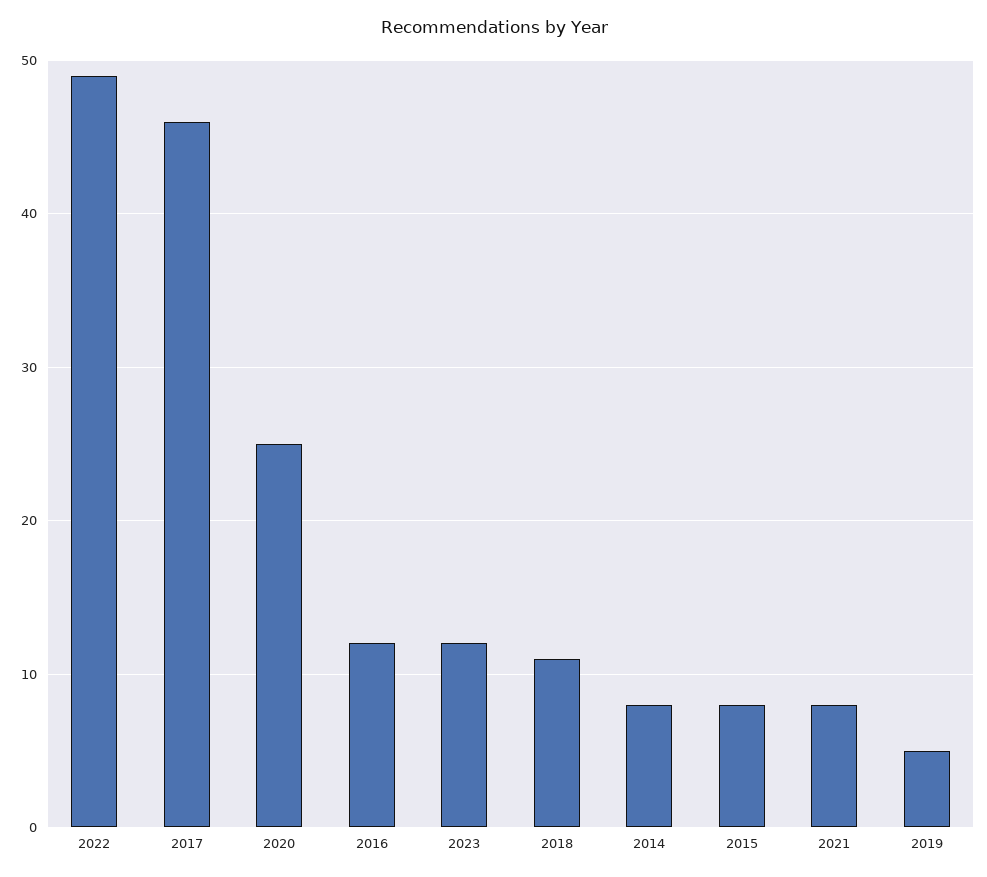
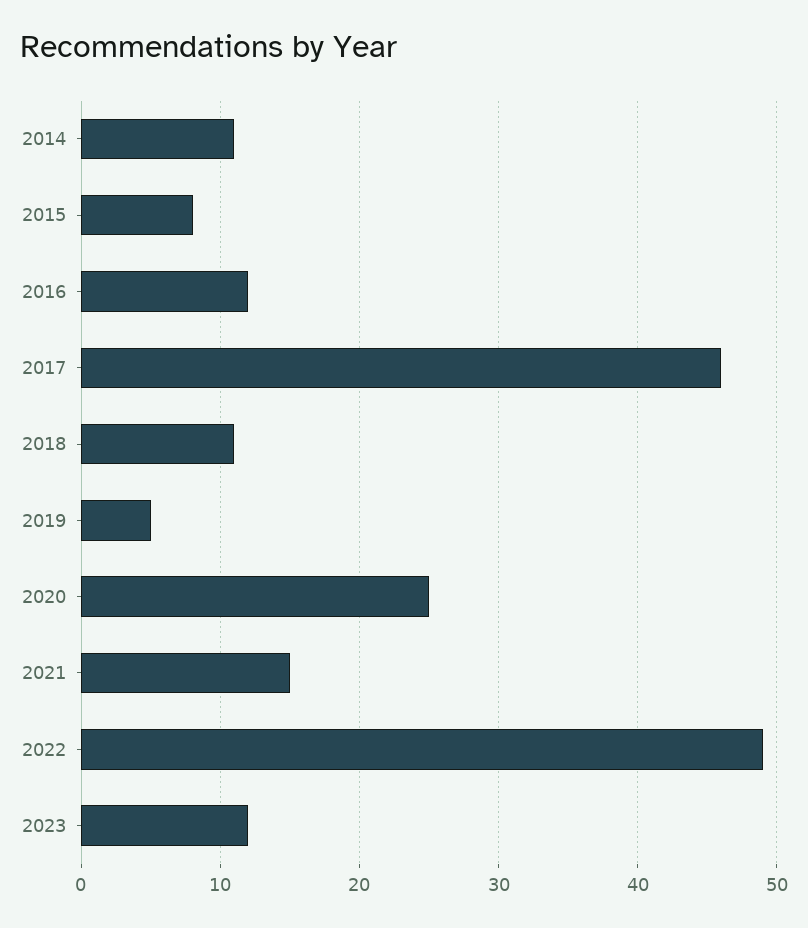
  {
    "2022": 49,
    "2017": 46,
    "2020": 25,
    "2016": 12,
    "2023": 12,
    "2018": 11,
-   "2014": 8,
+   "2014": 11,
    "2015": 8,
-   "2021": 8,
+   "2021": 15,
    "2019": 5
  }

